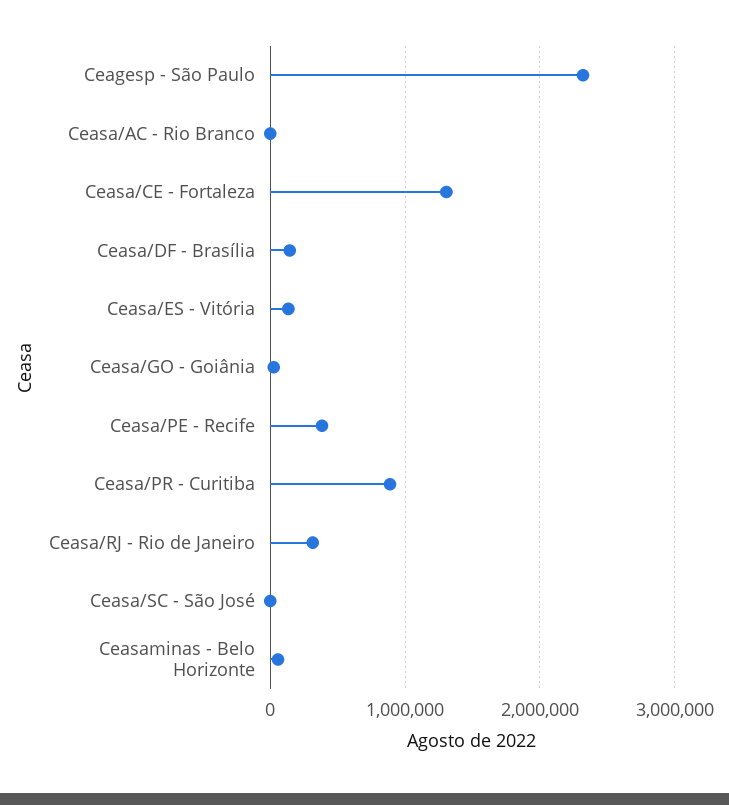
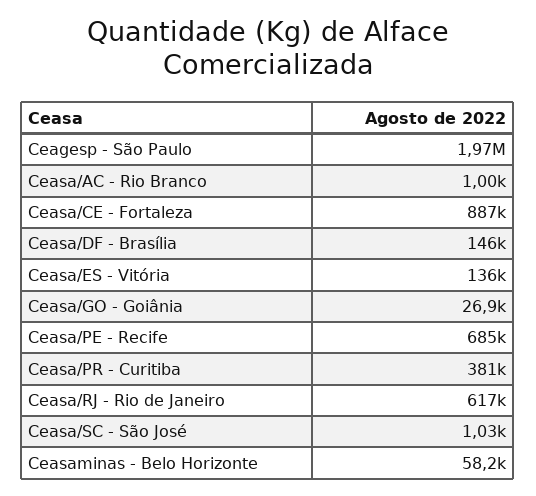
  {
-   "Ceagesp - São Paulo": 2300000,
+   "Ceagesp - São Paulo": 1970000,
    "Ceasa/AC - Rio Branco": 1000,
-   "Ceasa/CE - Fortaleza": 1300000,
+   "Ceasa/CE - Fortaleza": 887000,
    "Ceasa/DF - Brasília": 146000,
    "Ceasa/ES - Vitória": 136000,
    "Ceasa/GO - Goiânia": 26900,
-   "Ceasa/PE - Recife": 400000,
+   "Ceasa/PE - Recife": 685000,
-   "Ceasa/PR - Curitiba": 900000,
+   "Ceasa/PR - Curitiba": 381000,
-   "Ceasa/RJ - Rio de Janeiro": 300000,
+   "Ceasa/RJ - Rio de Janeiro": 617000,
    "Ceasa/SC - São José": 1030,
    "Ceasaminas - Belo Horizonte": 58200
  }

